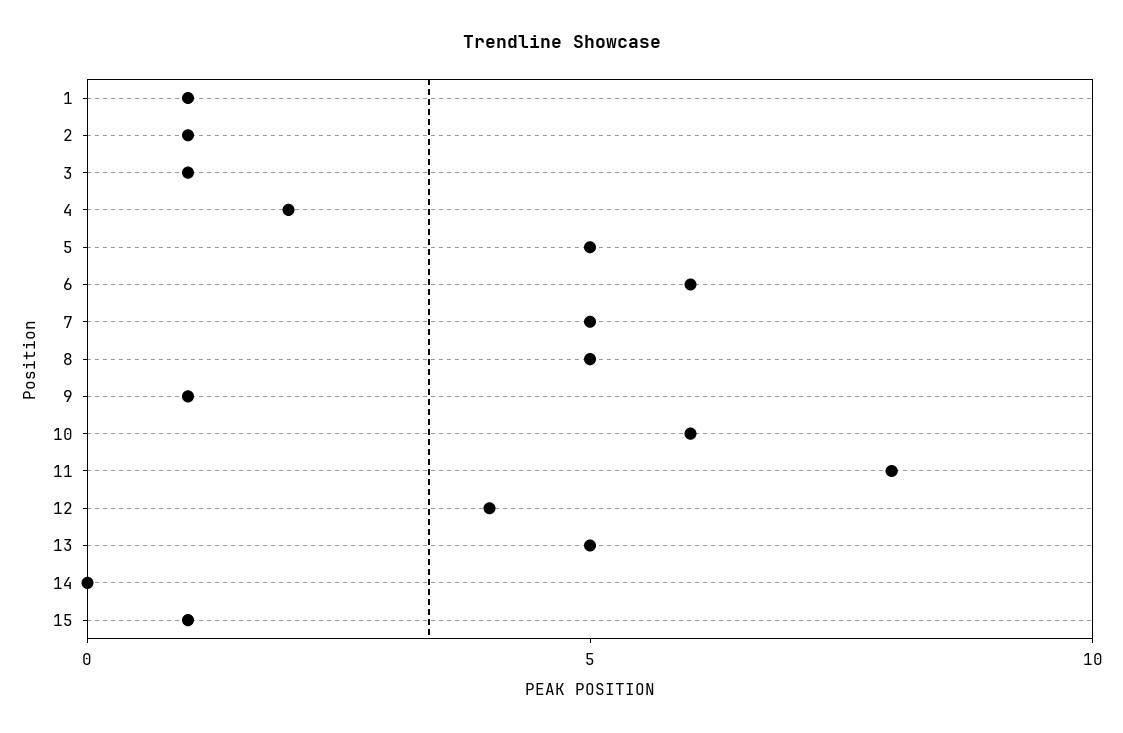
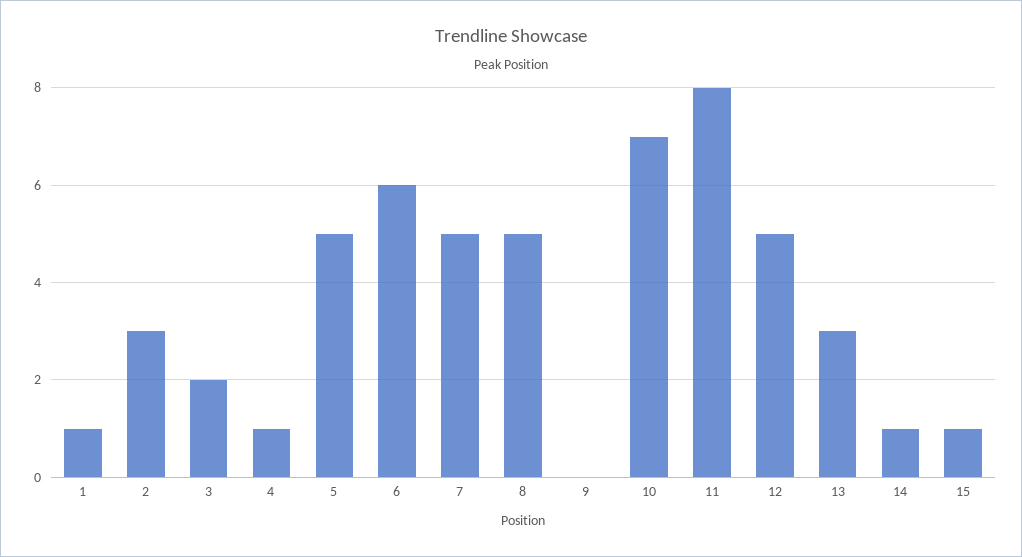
  {
    "1": 1,
-   "2": 1,
+   "2": 3,
-   "3": 1,
+   "3": 2,
-   "4": 2,
+   "4": 1,
    "5": 5,
    "6": 6,
    "7": 5,
    "8": 5,
-   "9": 1,
+   "9": 0,
-   "10": 6,
+   "10": 7,
    "11": 8,
-   "12": 4,
+   "12": 5,
-   "13": 5,
+   "13": 3,
-   "14": 0,
+   "14": 1,
    "15": 1
  }

